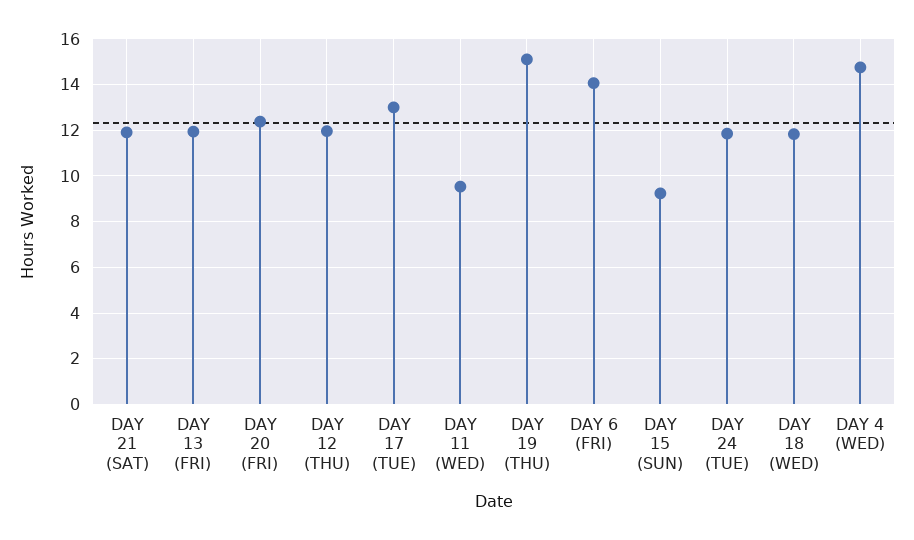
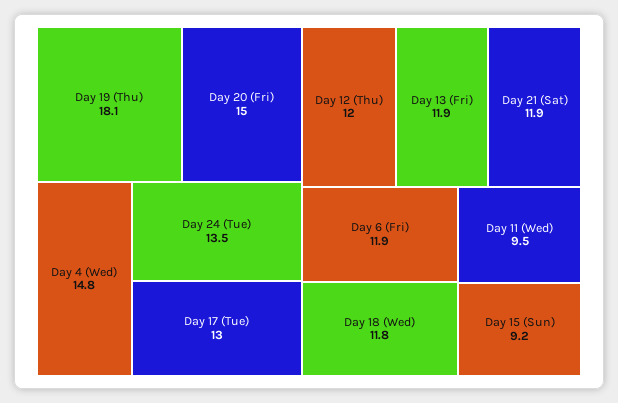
  {
    "DAY 21 (SAT)": 11.9,
    "DAY 13 (FRI)": 11.9,
-   "DAY 20 (FRI)": 12.5,
+   "DAY 20 (FRI)": 15,
    "DAY 12 (THU)": 12,
    "DAY 17 (TUE)": 13,
    "DAY 11 (WED)": 9.5,
-   "DAY 19 (THU)": 15,
+   "DAY 19 (THU)": 18.1,
-   "DAY 6 (FRI)": 14,
+   "DAY 6 (FRI)": 11.9,
    "DAY 15 (SUN)": 9.2,
-   "DAY 24 (TUE)": 12,
+   "DAY 24 (TUE)": 13.5,
    "DAY 18 (WED)": 11.8,
    "DAY 4 (WED)": 14.8
  }

